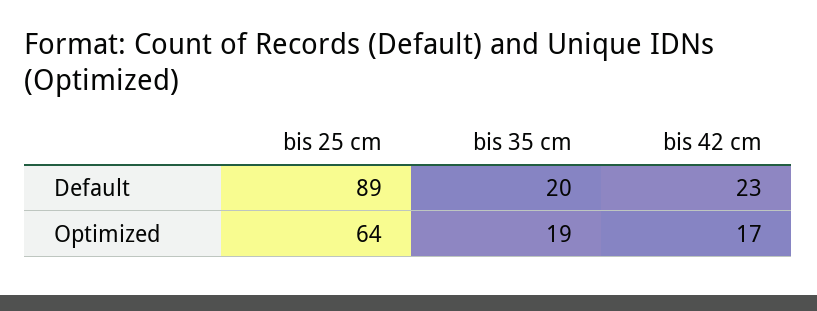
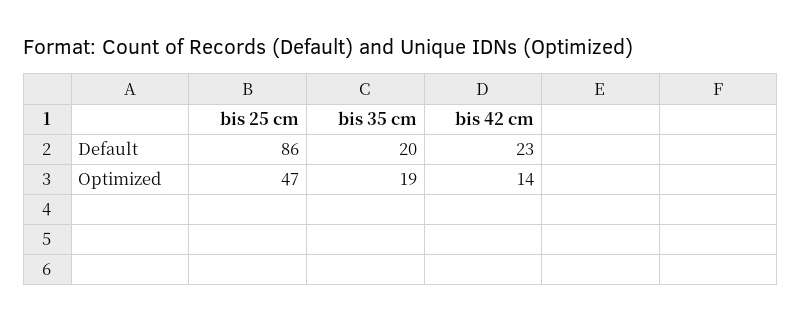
  {
    "bis 25 cm": {
-     "Default": 89,
+     "Default": 86,
-     "Optimized": 64
+     "Optimized": 47
    },
    "bis 35 cm": {
      "Default": 20,
      "Optimized": 19
    },
    "bis 42 cm": {
      "Default": 23,
-     "Optimized": 17
+     "Optimized": 14
    }
  }

